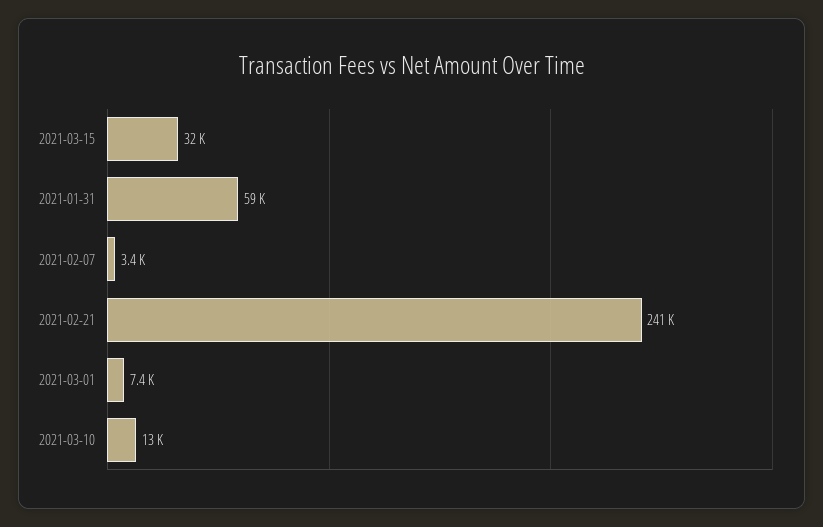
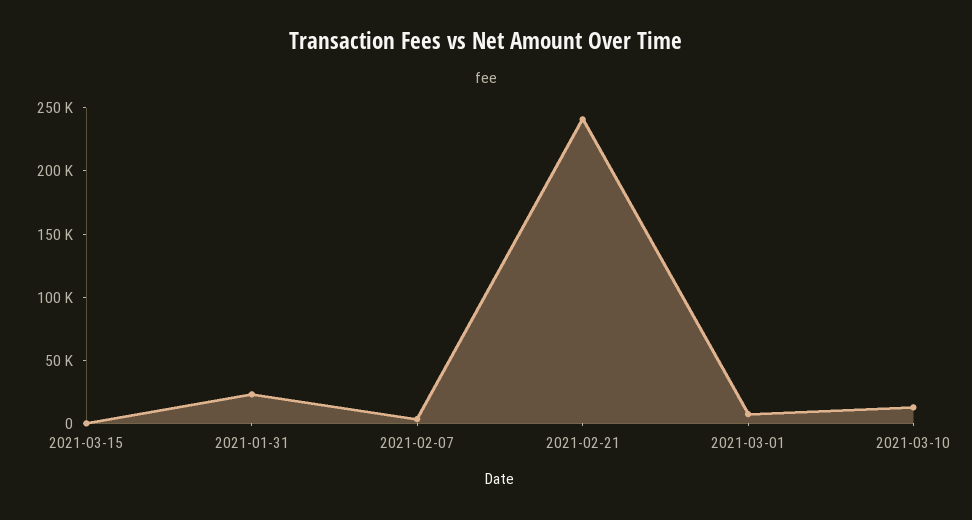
  {
-   "2021-03-15": 32000,
+   "2021-03-15": 0,
-   "2021-01-31": 59000,
+   "2021-01-31": 20000,
    "2021-02-07": 3400,
    "2021-02-21": 241000,
    "2021-03-01": 7400,
    "2021-03-10": 13000
  }

